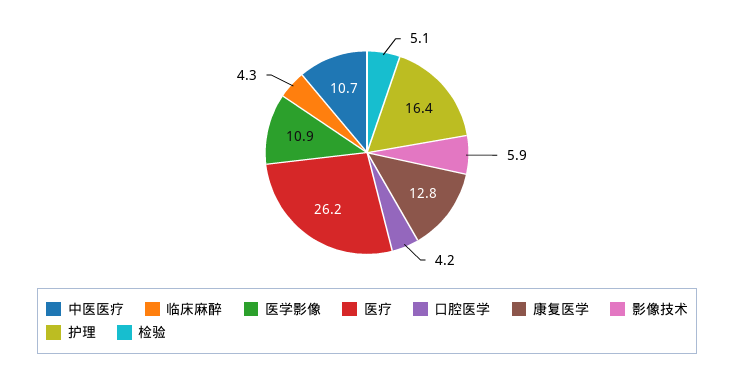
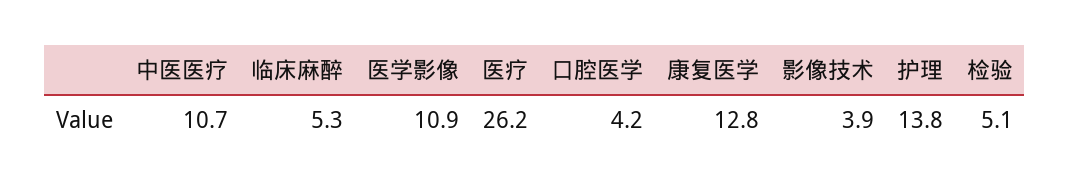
  {
    "中医医疗": 10.7,
-   "临床麻醉": 4.3,
+   "临床麻醉": 5.3,
    "医学影像": 10.9,
    "医疗": 26.2,
    "口腔医学": 4.2,
    "康复医学": 12.8,
-   "影像技术": 5.9,
+   "影像技术": 3.9,
-   "护理": 16.4,
+   "护理": 13.8,
    "检验": 5.1
  }

